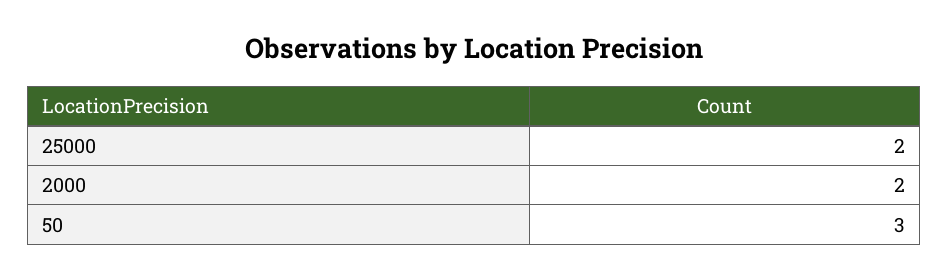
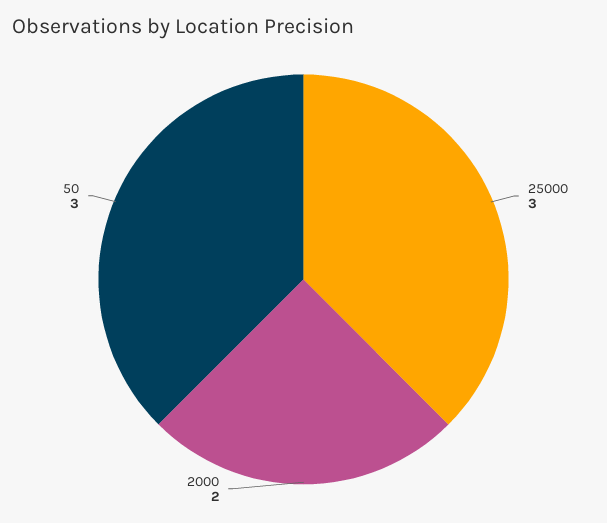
  {
-   "25000": 2,
+   "25000": 3,
    "2000": 2,
    "50": 3
  }

